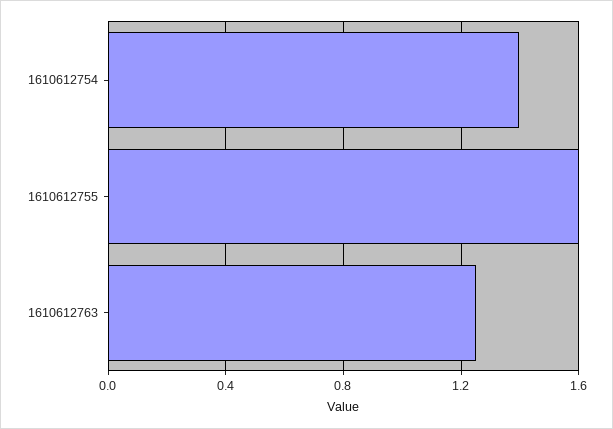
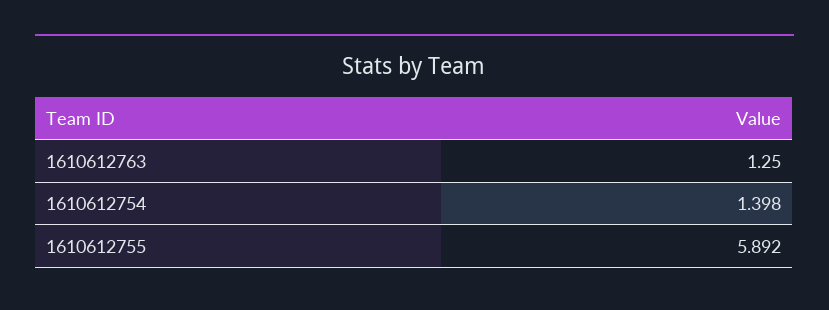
  {
    "1610612754": 1.398,
-   "1610612755": 1.6,
+   "1610612755": 5.892,
    "1610612763": 1.25
  }

